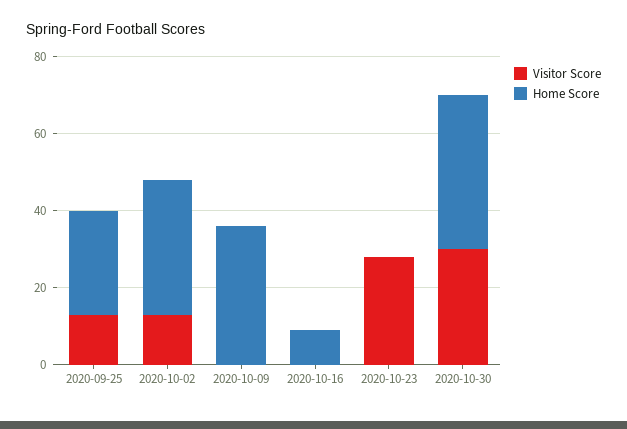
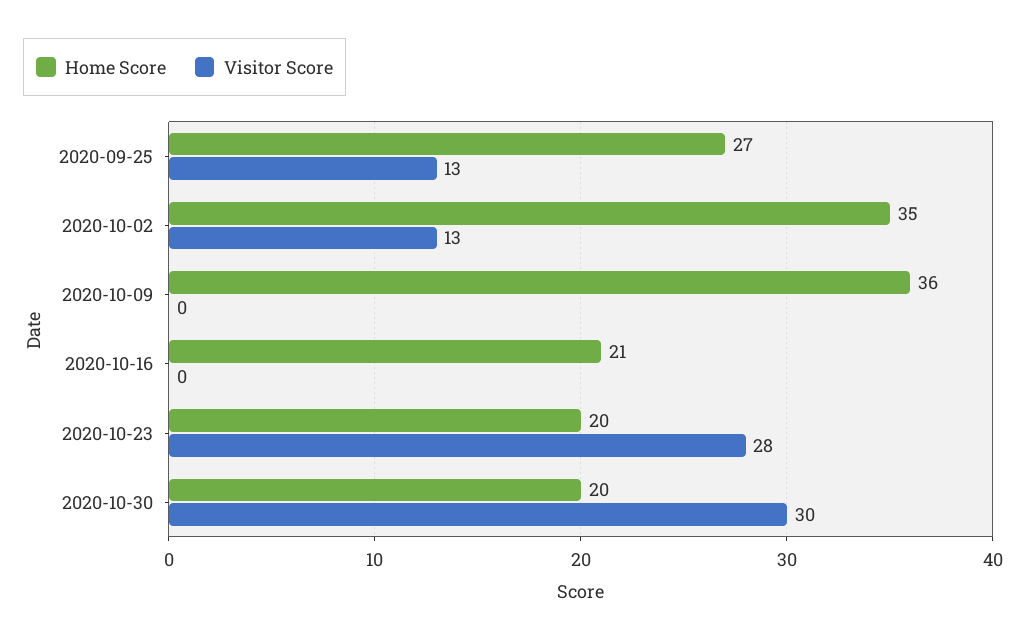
  {
    "Visitor Score": {
      "2020-09-25": 13,
      "2020-10-02": 13,
      "2020-10-09": 0,
      "2020-10-16": 0,
      "2020-10-23": 28,
      "2020-10-30": 30
    },
    "Home Score": {
      "2020-09-25": 27,
      "2020-10-02": 35,
      "2020-10-09": 36,
-     "2020-10-16": 10,
+     "2020-10-16": 21,
-     "2020-10-23": 0,
+     "2020-10-23": 20,
-     "2020-10-30": 40
+     "2020-10-30": 20
    }
  }

